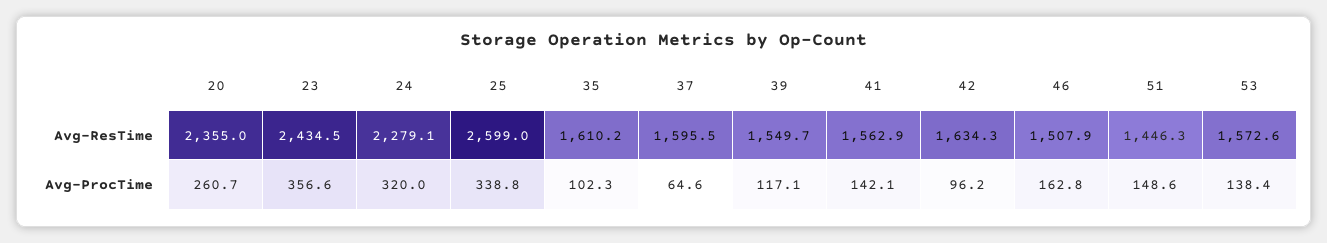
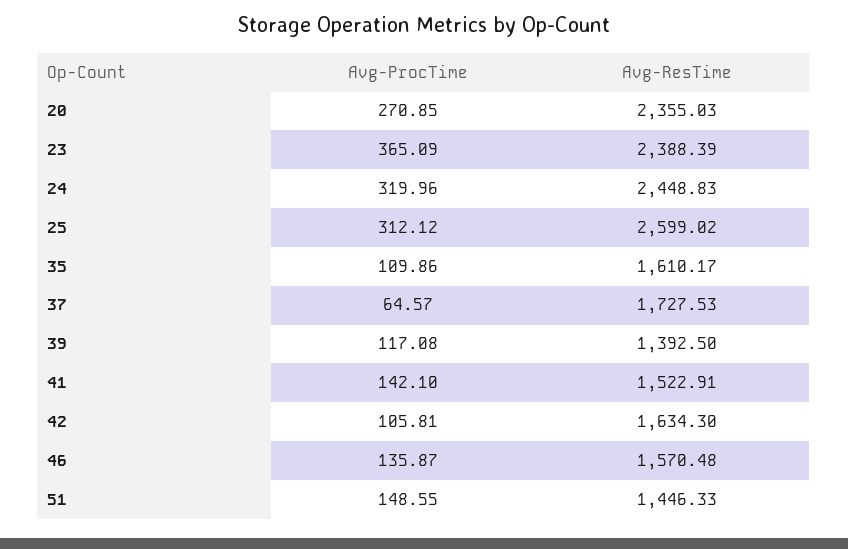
  {
    "20": {
      "Avg-ResTime": 2355.03,
-     "Avg-ProcTime": 260.7
+     "Avg-ProcTime": 270.85
    },
    "23": {
-     "Avg-ResTime": 2434.5,
+     "Avg-ResTime": 2388.39,
-     "Avg-ProcTime": 356.6
+     "Avg-ProcTime": 365.09
    },
    "24": {
-     "Avg-ResTime": 2279.1,
+     "Avg-ResTime": 2448.83,
      "Avg-ProcTime": 319.96
    },
    "25": {
      "Avg-ResTime": 2599.02,
-     "Avg-ProcTime": 338.8
+     "Avg-ProcTime": 312.12
    },
    "35": {
      "Avg-ResTime": 1610.17,
-     "Avg-ProcTime": 102.3
+     "Avg-ProcTime": 109.86
    },
    "37": {
-     "Avg-ResTime": 1595.5,
+     "Avg-ResTime": 1727.53,
      "Avg-ProcTime": 64.57
    },
    "39": {
-     "Avg-ResTime": 1549.7,
+     "Avg-ResTime": 1392.5,
      "Avg-ProcTime": 117.08
    },
    "41": {
-     "Avg-ResTime": 1562.9,
+     "Avg-ResTime": 1522.91,
      "Avg-ProcTime": 142.1
    },
    "42": {
      "Avg-ResTime": 1634.3,
-     "Avg-ProcTime": 96.2
+     "Avg-ProcTime": 105.81
    },
    "46": {
-     "Avg-ResTime": 1507.9,
+     "Avg-ResTime": 1570.48,
-     "Avg-ProcTime": 162.8
+     "Avg-ProcTime": 135.87
    },
    "51": {
      "Avg-ResTime": 1446.33,
      "Avg-ProcTime": 148.55
-   },
+   }
-   "53": {
-     "Avg-ResTime": 1572.6,
-     "Avg-ProcTime": 138.4
-   }
  }

